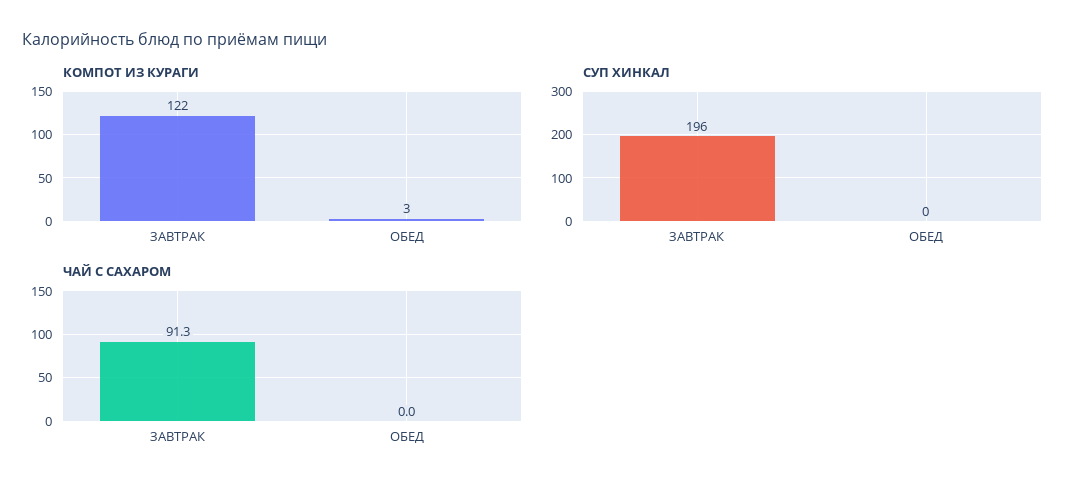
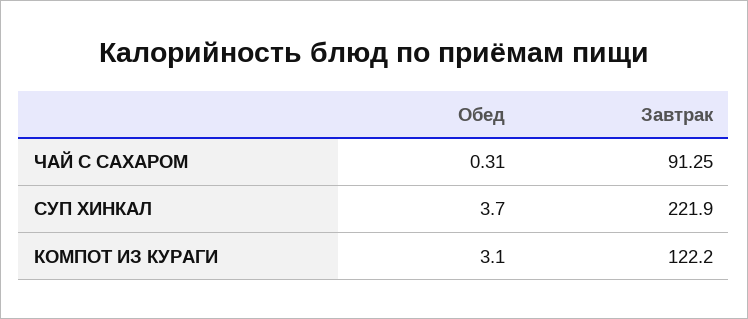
  {
    "КОМПОТ ИЗ КУРАГИ": {
      "ЗАВТРАК": 122.2,
      "ОБЕД": 3.1
    },
    "СУП ХИНКАЛ": {
-     "ЗАВТРАК": 196,
+     "ЗАВТРАК": 221.9,
-     "ОБЕД": 0
+     "ОБЕД": 3.7
    },
    "ЧАЙ С САХАРОМ": {
      "ЗАВТРАК": 91.25,
-     "ОБЕД": 0
+     "ОБЕД": 0.31
    }
  }

